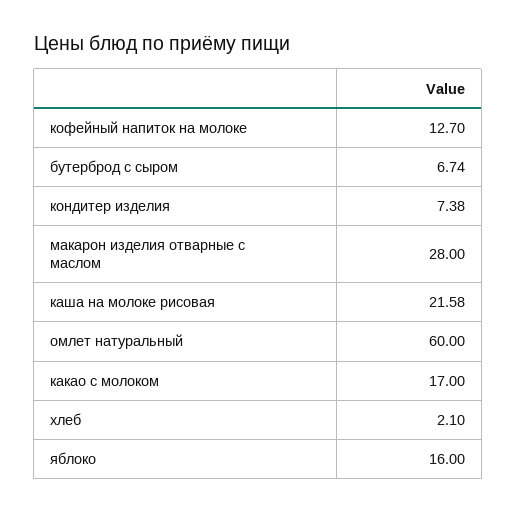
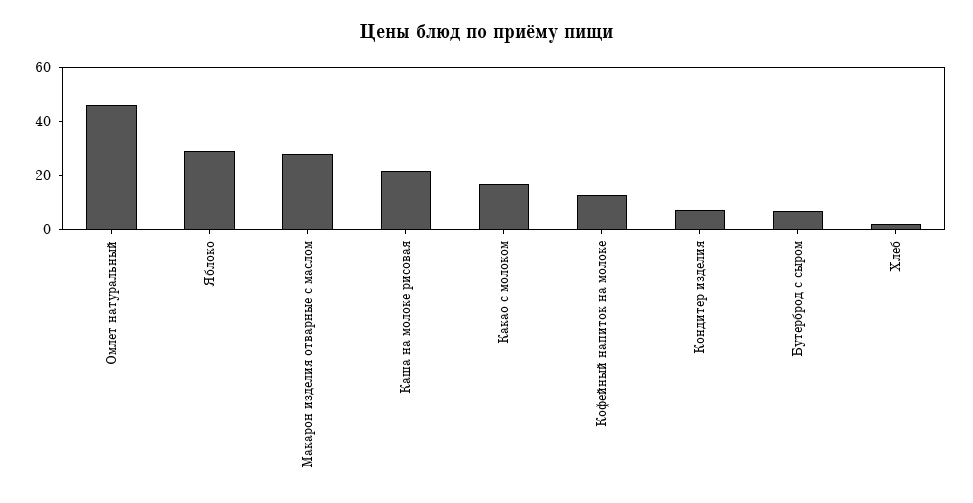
  {
    "кофейный напиток на молоке": 12.7,
    "бутерброд с сыром": 6.74,
    "кондитер изделия": 7.38,
    "макарон изделия отварные с маслом": 28,
    "каша на молоке рисовая": 21.58,
-   "омлет натуральный": 60,
+   "омлет натуральный": 45,
    "какао с молоком": 17,
    "хлеб": 2.1,
-   "яблоко": 16
+   "яблоко": 30
  }

